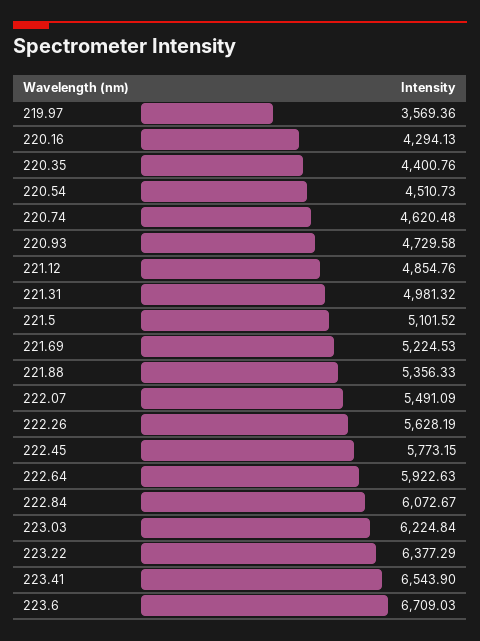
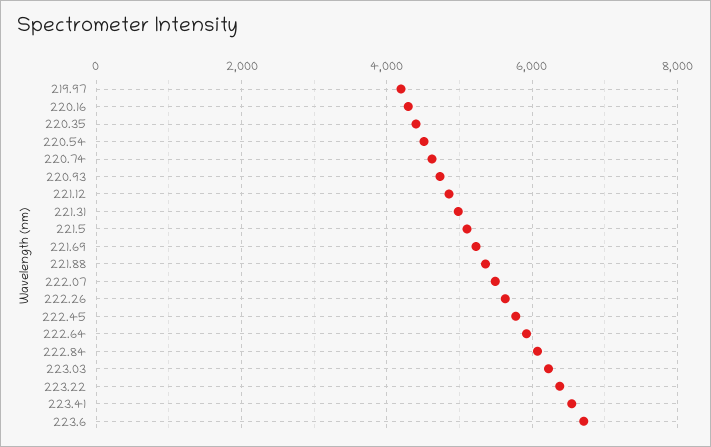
  {
-   "219.97": 3569.36,
+   "219.97": 4200,
    "220.16": 4294.13,
    "220.35": 4400.76,
    "220.54": 4510.73,
    "220.74": 4620.48,
    "220.93": 4729.58,
    "221.12": 4854.76,
    "221.31": 4981.32,
    "221.5": 5101.52,
    "221.69": 5224.53,
    "221.88": 5356.33,
    "222.07": 5491.09,
    "222.26": 5628.19,
    "222.45": 5773.15,
    "222.64": 5922.63,
    "222.84": 6072.67,
    "223.03": 6224.84,
    "223.22": 6377.29,
    "223.41": 6543.9,
    "223.6": 6709.03
  }

